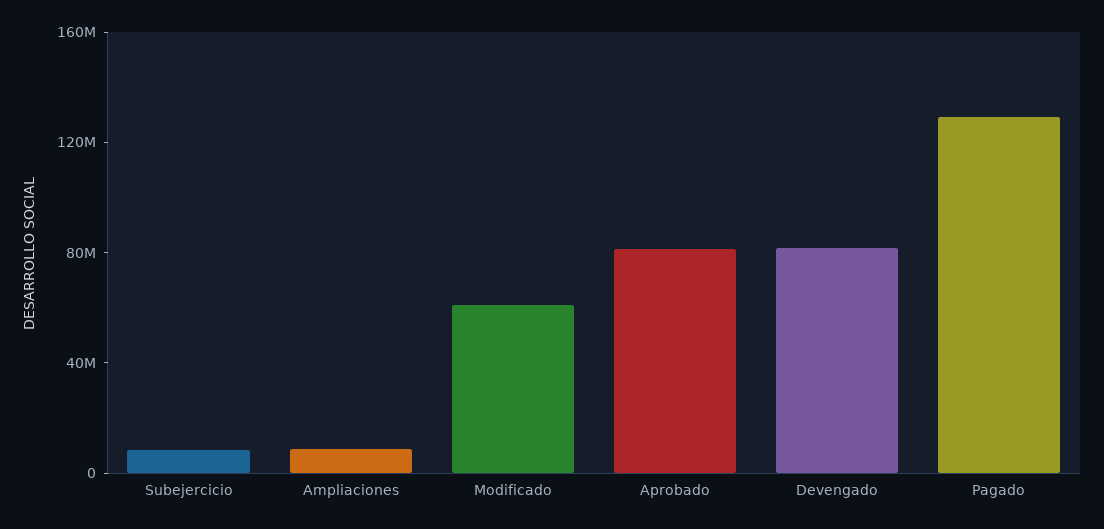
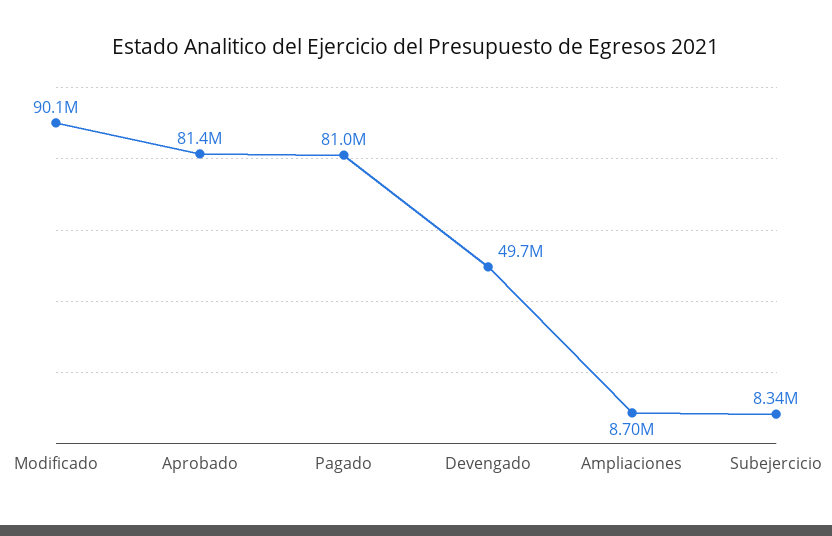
  {
    "Subejercicio": 8340000,
    "Ampliaciones": 8700000,
-   "Modificado": 60000000,
+   "Modificado": 90100000,
    "Aprobado": 81400000,
-   "Devengado": 80000000,
+   "Devengado": 49700000,
-   "Pagado": 130000000
+   "Pagado": 81000000
  }

